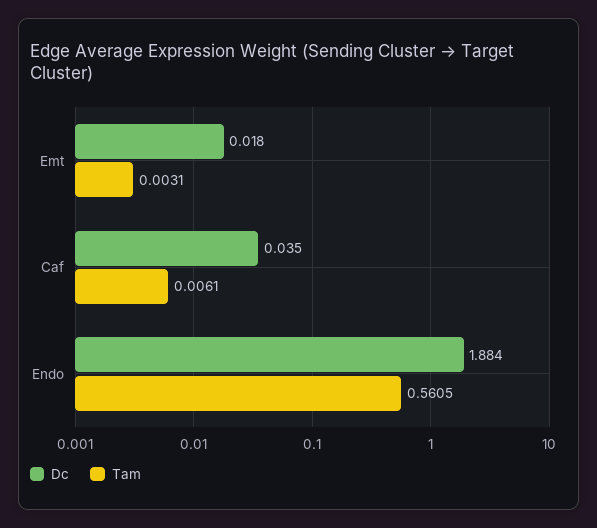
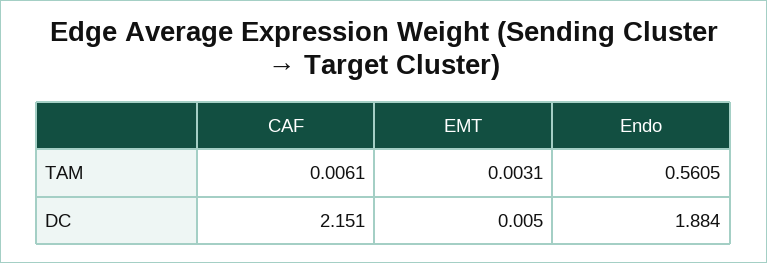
  {
    "Dc": {
-     "Emt": 0.018,
+     "Emt": 0.005,
-     "Caf": 0.035,
+     "Caf": 2.151,
      "Endo": 1.884
    },
    "Tam": {
      "Emt": 0.0031,
      "Caf": 0.0061,
      "Endo": 0.5605
    }
  }

